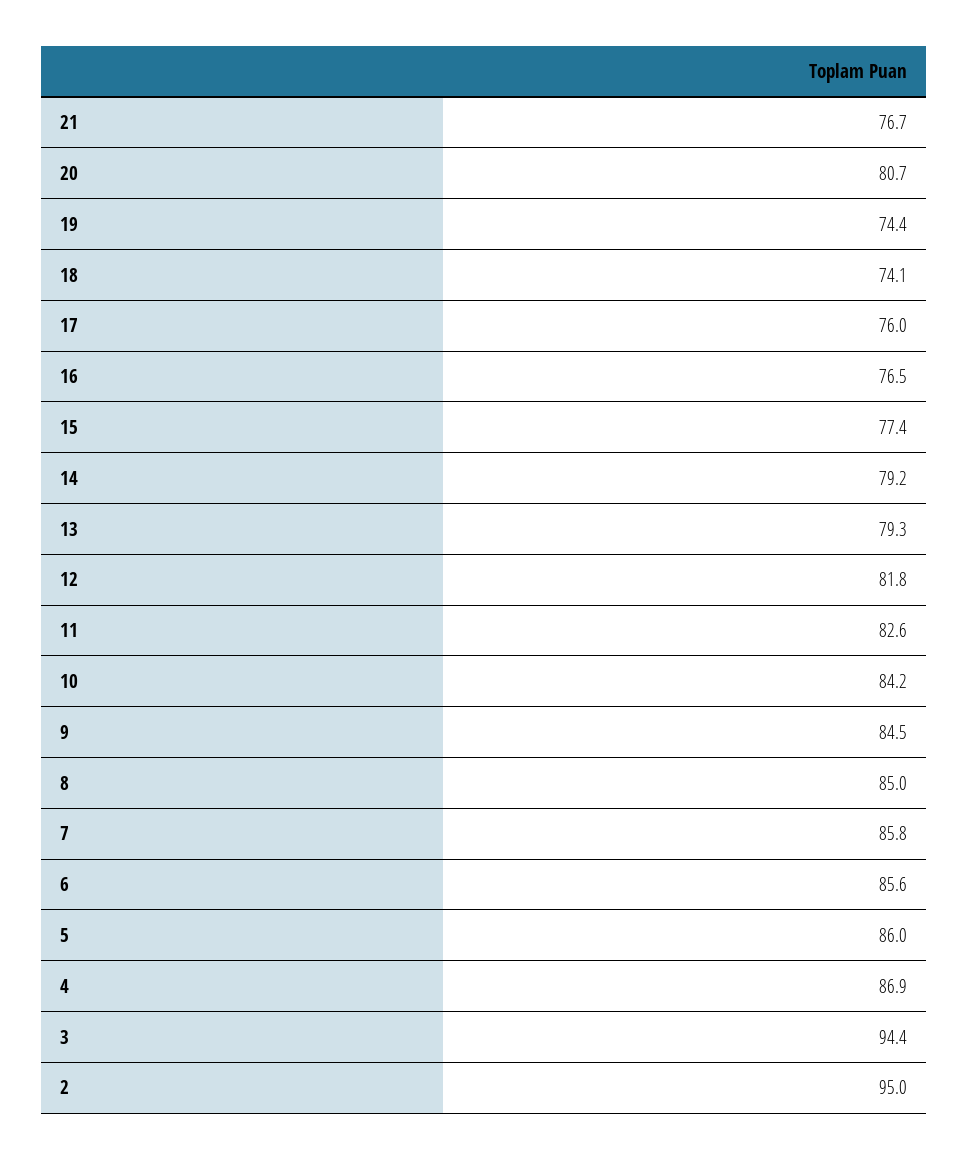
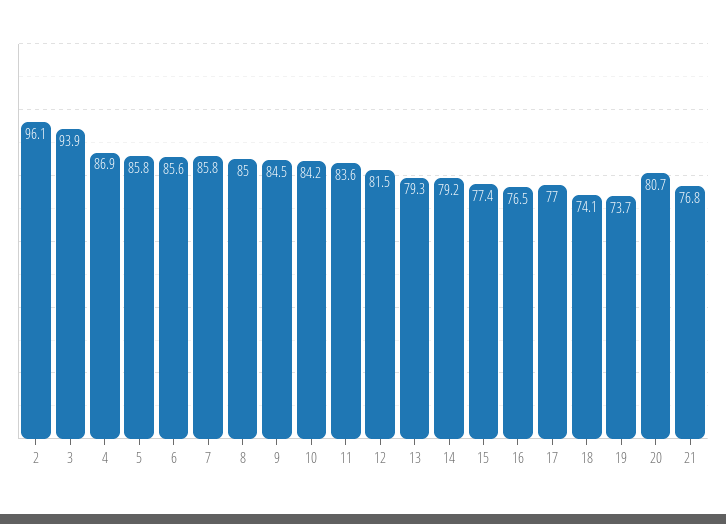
  {
-   "21": 76.7,
+   "21": 76.8,
    "20": 80.7,
-   "19": 74.4,
+   "19": 73.7,
    "18": 74.1,
-   "17": 76,
+   "17": 77,
    "16": 76.5,
    "15": 77.4,
    "14": 79.2,
    "13": 79.3,
-   "12": 81.8,
+   "12": 81.5,
-   "11": 82.6,
+   "11": 83.6,
    "10": 84.2,
    "9": 84.5,
    "8": 85,
    "7": 85.8,
    "6": 85.6,
-   "5": 86,
+   "5": 85.8,
    "4": 86.9,
-   "3": 94.4,
+   "3": 93.9,
-   "2": 95
+   "2": 96.1
  }

